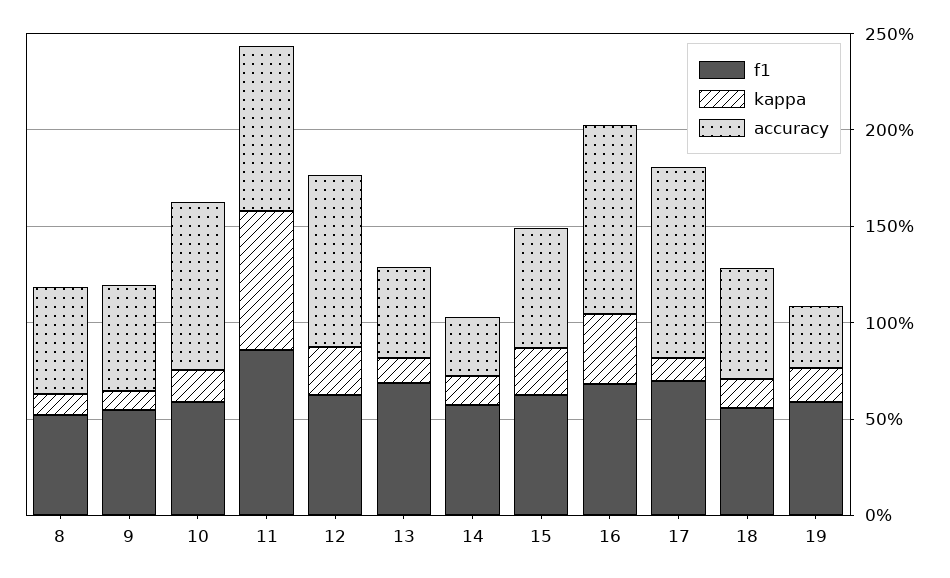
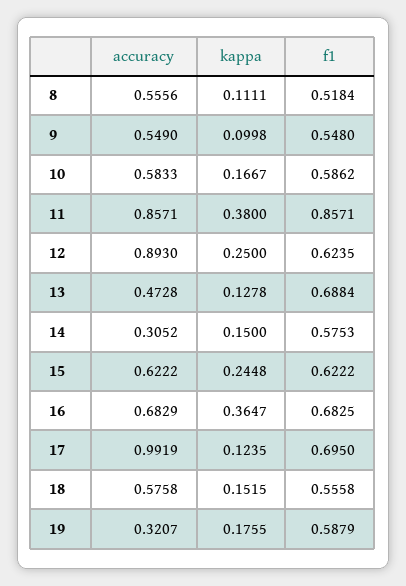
  {
    "f1": {
      "8": 0.5184,
      "9": 0.548,
      "10": 0.5862,
      "11": 0.8571,
      "12": 0.6235,
      "13": 0.6884,
      "14": 0.5753,
      "15": 0.6222,
      "16": 0.6825,
      "17": 0.695,
      "18": 0.5558,
      "19": 0.5879
    },
    "kappa": {
      "8": 0.1111,
      "9": 0.0998,
      "10": 0.1667,
-     "11": 0.7,
+     "11": 0.38,
      "12": 0.25,
      "13": 0.1278,
      "14": 0.15,
      "15": 0.2448,
      "16": 0.3647,
      "17": 0.1235,
      "18": 0.1515,
      "19": 0.1755
    },
    "accuracy": {
      "8": 0.5556,
      "9": 0.549,
-     "10": 0.9,
+     "10": 0.5833,
      "11": 0.8571,
      "12": 0.893,
      "13": 0.4728,
      "14": 0.3052,
      "15": 0.6222,
-     "16": 1,
+     "16": 0.6829,
      "17": 0.9919,
      "18": 0.5758,
      "19": 0.3207
    }
  }

